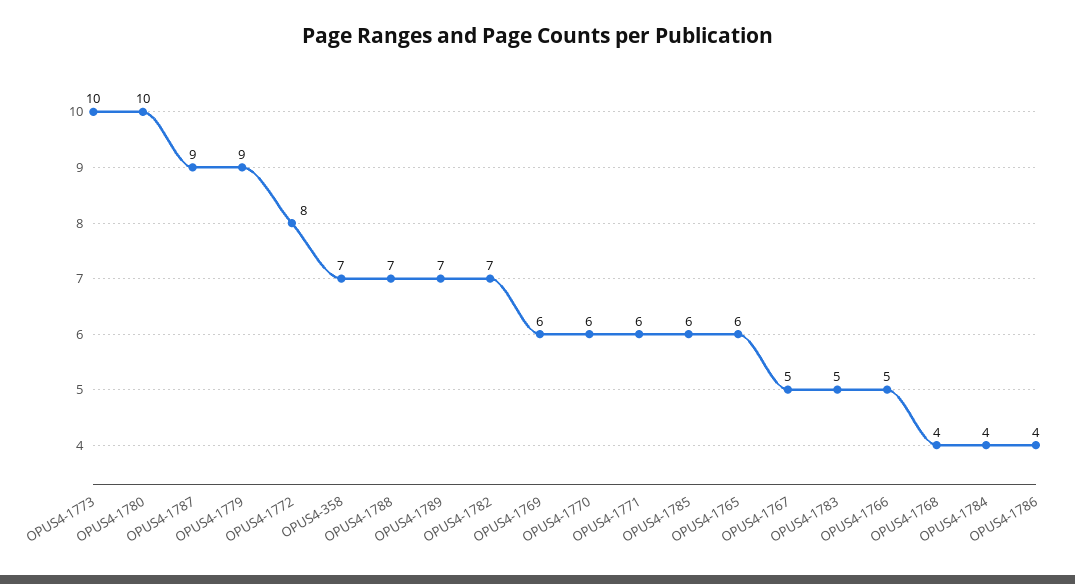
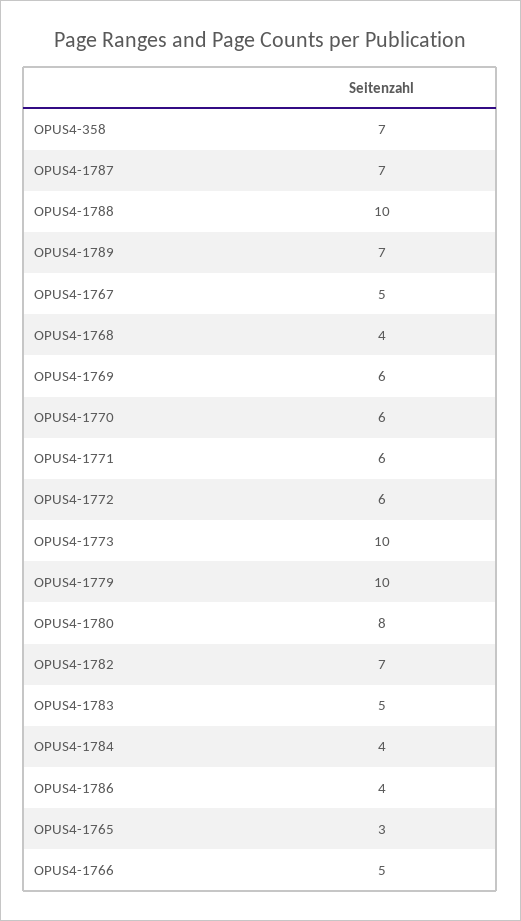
  {
    "OPUS4-1773": 10,
-   "OPUS4-1780": 10,
+   "OPUS4-1780": 8,
-   "OPUS4-1787": 9,
+   "OPUS4-1787": 7,
-   "OPUS4-1779": 9,
+   "OPUS4-1779": 10,
-   "OPUS4-1772": 8,
+   "OPUS4-1772": 6,
    "OPUS4-358": 7,
-   "OPUS4-1788": 7,
+   "OPUS4-1788": 10,
    "OPUS4-1789": 7,
    "OPUS4-1782": 7,
    "OPUS4-1769": 6,
    "OPUS4-1770": 6,
    "OPUS4-1771": 6,
-   "OPUS4-1785": 6,
-   "OPUS4-1765": 6,
+   "OPUS4-1765": 3,
    "OPUS4-1767": 5,
    "OPUS4-1783": 5,
    "OPUS4-1766": 5,
    "OPUS4-1768": 4,
    "OPUS4-1784": 4,
    "OPUS4-1786": 4
  }

